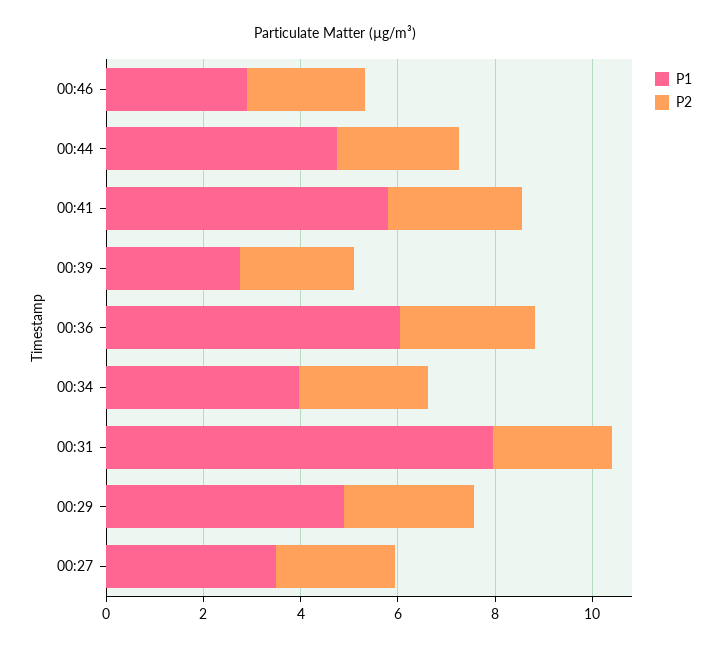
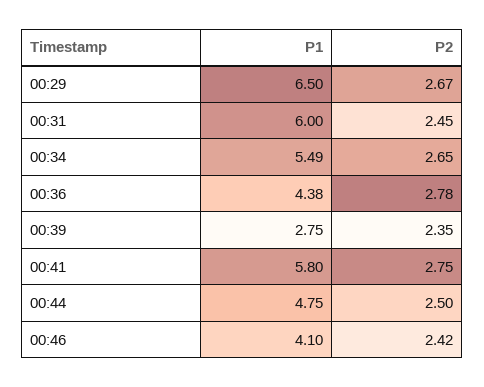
  {
    "P1": {
-     "00:46": 3,
+     "00:46": 4.1,
      "00:44": 4.75,
      "00:41": 5.8,
      "00:39": 2.75,
-     "00:36": 6,
+     "00:36": 4.38,
-     "00:34": 4,
+     "00:34": 5.49,
-     "00:31": 8,
+     "00:31": 6,
-     "00:29": 5,
+     "00:29": 6.5
-     "00:27": 3.5
    },
    "P2": {
      "00:46": 2.42,
      "00:44": 2.5,
      "00:41": 2.75,
      "00:39": 2.35,
      "00:36": 2.78,
      "00:34": 2.65,
      "00:31": 2.45,
-     "00:29": 2.67,
+     "00:29": 2.67
-     "00:27": 2.5
    }
  }

